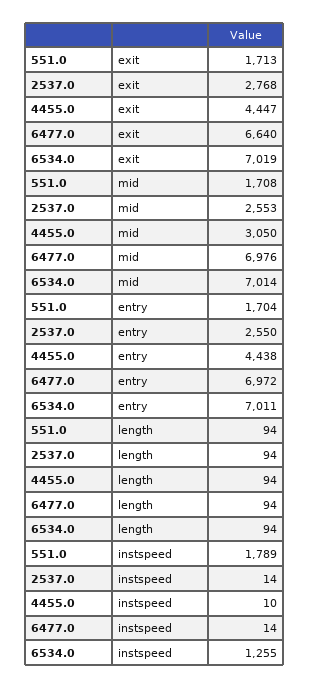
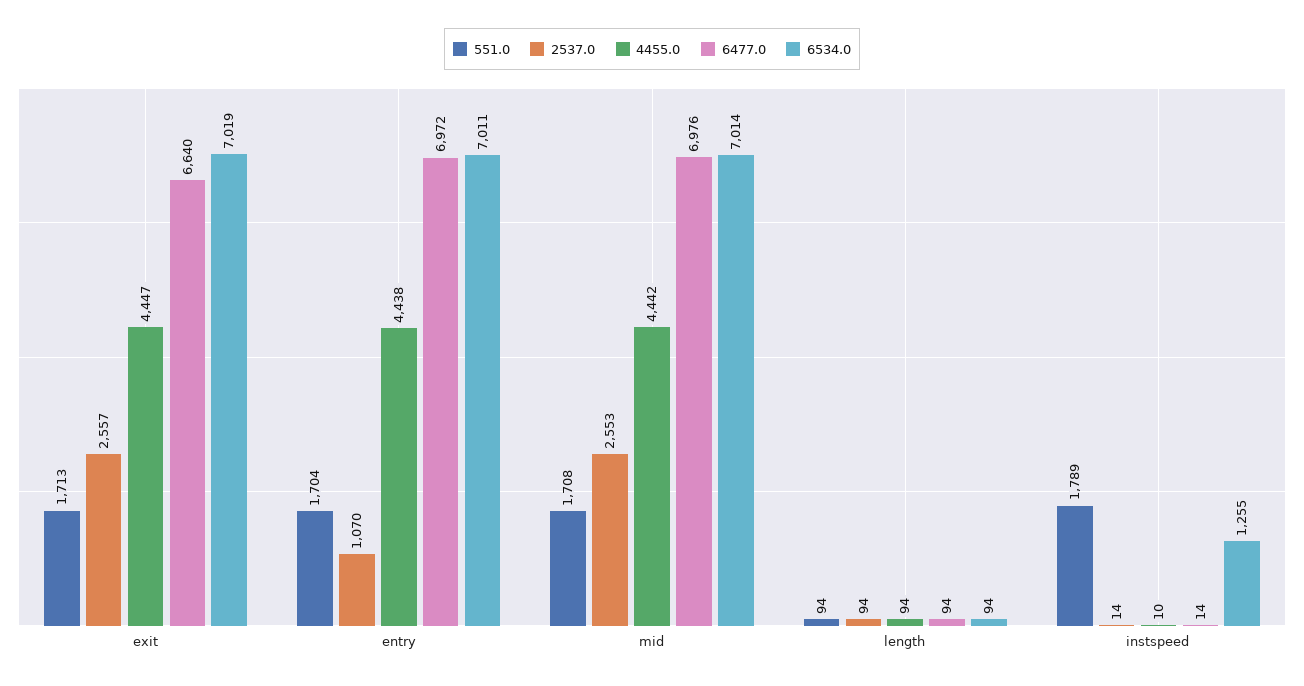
  {
    "551.0": {
      "exit": 1713,
      "mid": 1708,
      "entry": 1704,
      "length": 94,
      "instspeed": 1789
    },
    "2537.0": {
-     "exit": 2768,
+     "exit": 2557,
      "mid": 2553,
-     "entry": 2550,
+     "entry": 1070,
      "length": 94,
      "instspeed": 14
    },
    "4455.0": {
      "exit": 4447,
-     "mid": 3050,
+     "mid": 4442,
      "entry": 4438,
      "length": 94,
      "instspeed": 10
    },
    "6477.0": {
      "exit": 6640,
      "mid": 6976,
      "entry": 6972,
      "length": 94,
      "instspeed": 14
    },
    "6534.0": {
      "exit": 7019,
      "mid": 7014,
      "entry": 7011,
      "length": 94,
      "instspeed": 1255
    }
  }

